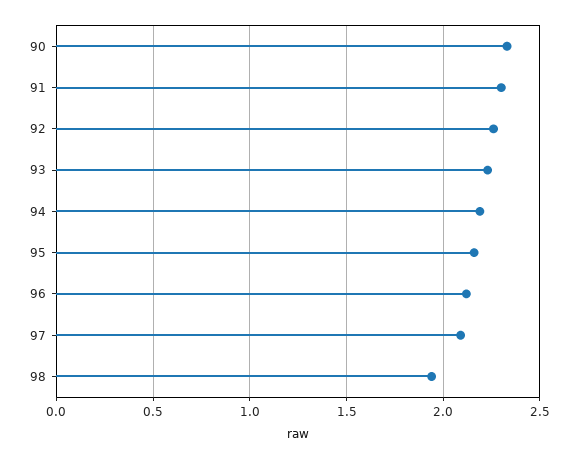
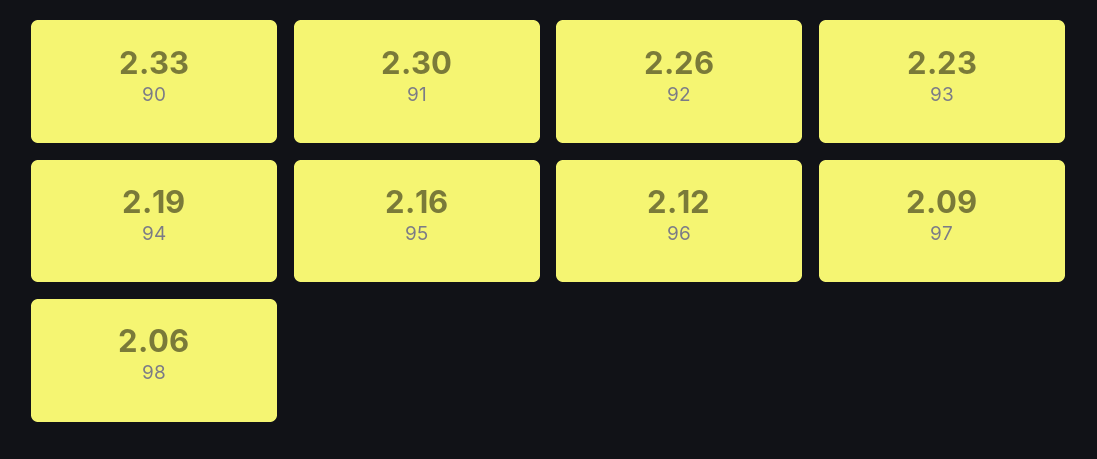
  {
    "90": 2.33,
    "91": 2.3,
    "92": 2.26,
    "93": 2.23,
    "94": 2.19,
    "95": 2.16,
    "96": 2.12,
    "97": 2.09,
-   "98": 1.95
+   "98": 2.06
  }

